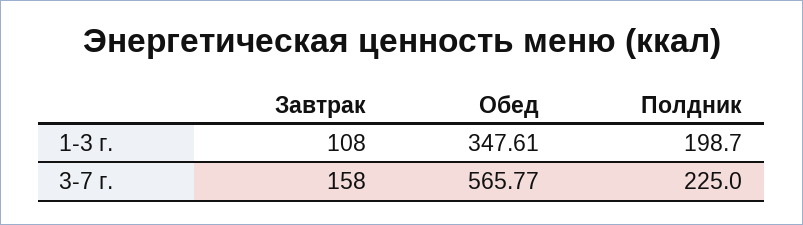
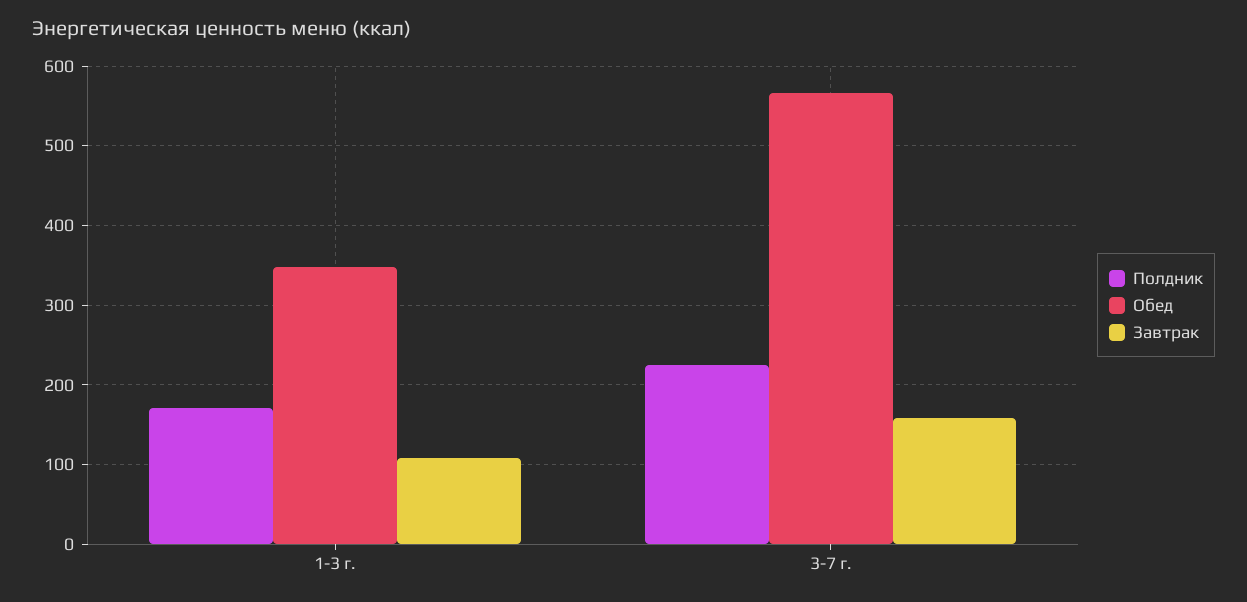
  {
    "Завтрак": {
      "1-3 г.": 108,
      "3-7 г.": 158
    },
    "Обед": {
      "1-3 г.": 347.61,
      "3-7 г.": 565.77
    },
    "Полдник": {
-     "1-3 г.": 198.7,
+     "1-3 г.": 170,
      "3-7 г.": 225
    }
  }

